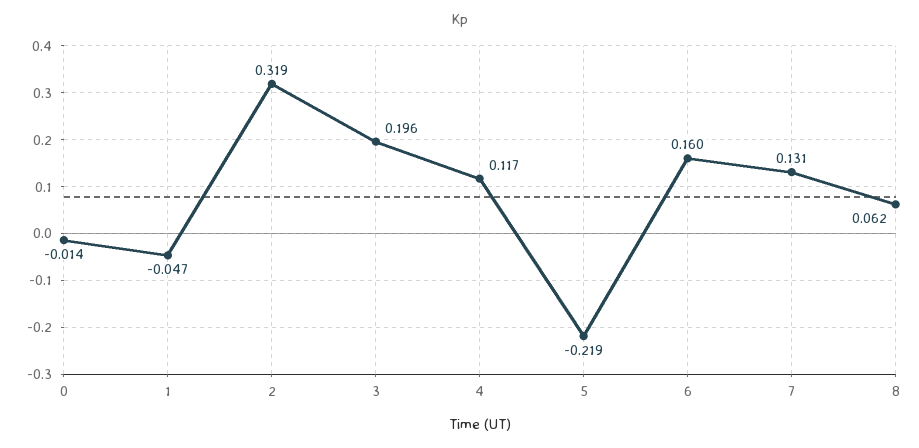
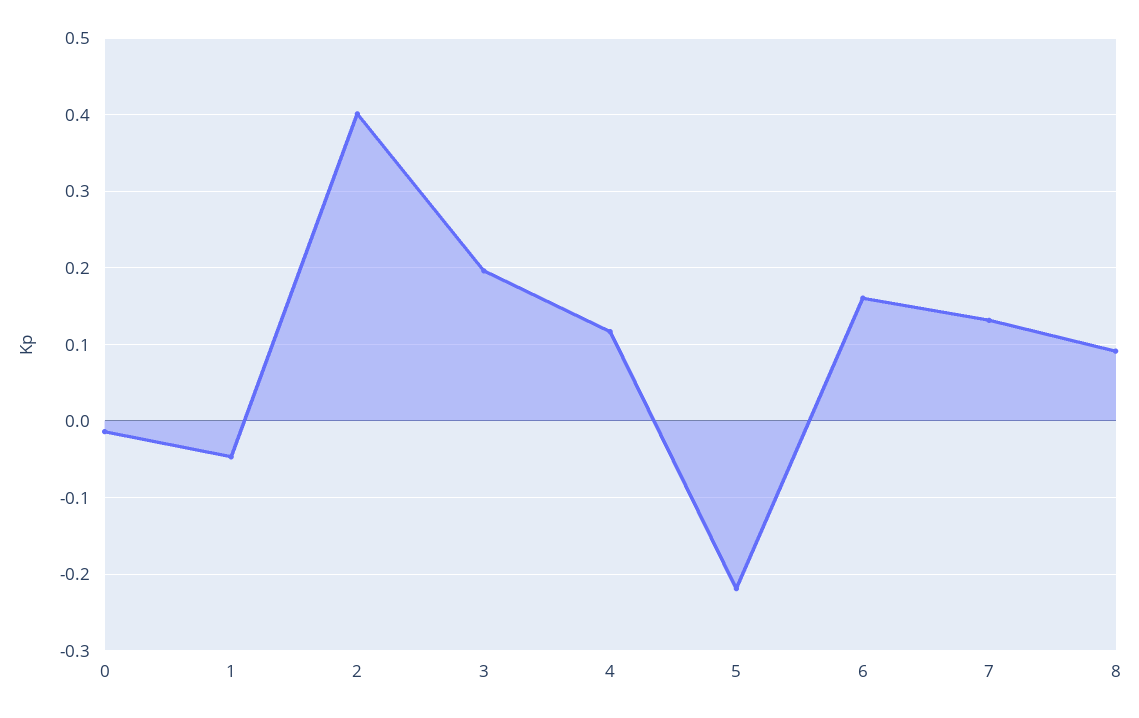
  {
    "0": -0.014,
    "1": -0.047,
-   "2": 0.319,
+   "2": 0.4,
    "3": 0.196,
    "4": 0.117,
    "5": -0.219,
    "6": 0.16,
    "7": 0.131,
-   "8": 0.062
+   "8": 0.09
  }

